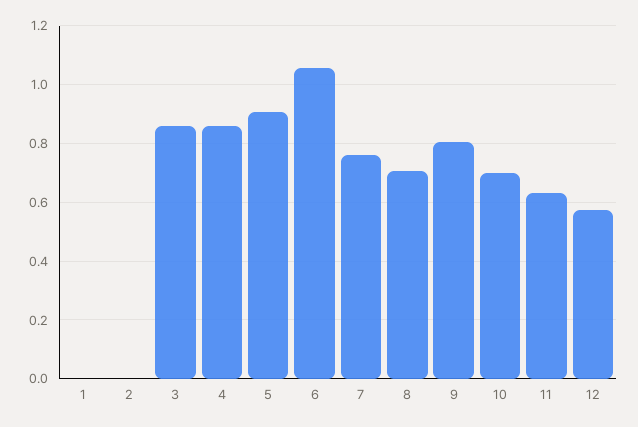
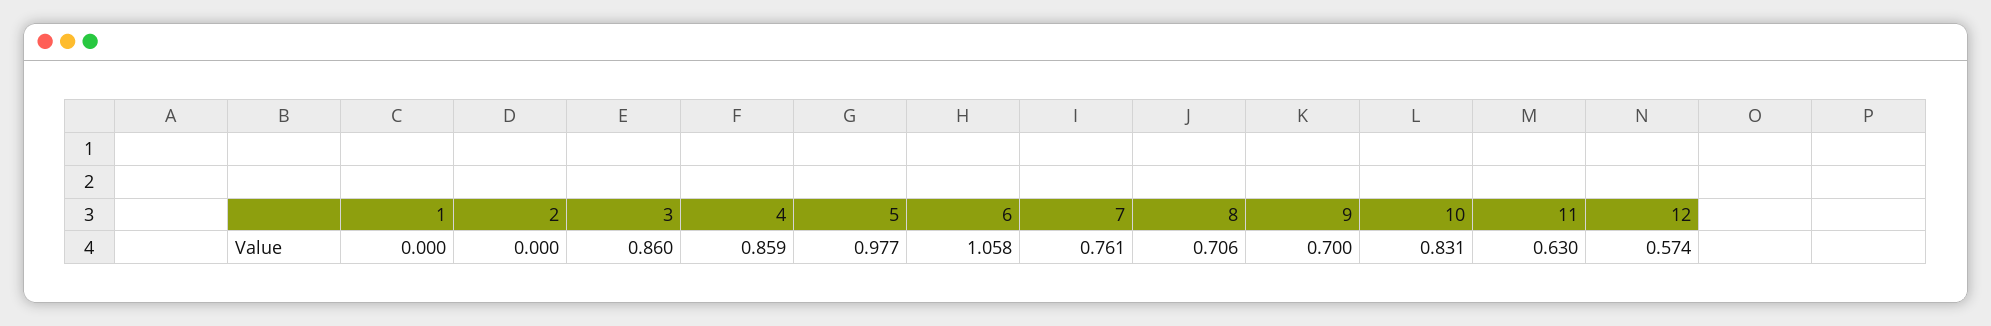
  {
    "1": 0,
    "2": 0,
    "3": 0.86,
    "4": 0.859,
-   "5": 0.9,
+   "5": 0.977,
    "6": 1.058,
    "7": 0.761,
    "8": 0.706,
-   "9": 0.8,
+   "9": 0.7,
-   "10": 0.7,
+   "10": 0.831,
    "11": 0.63,
    "12": 0.574
  }

